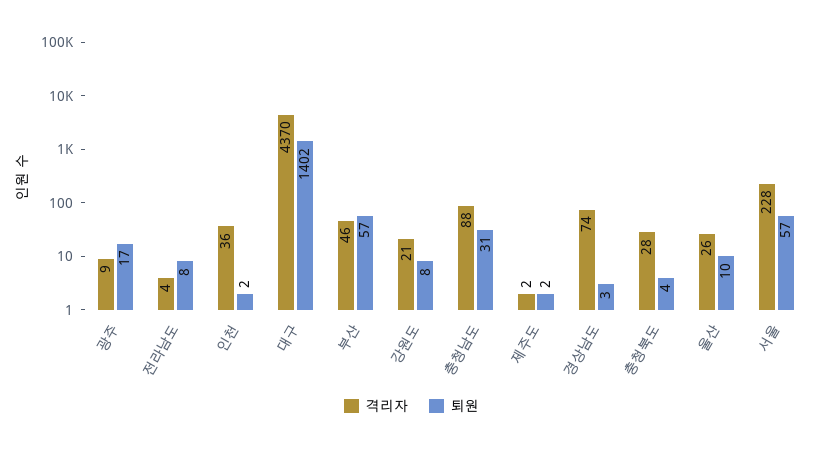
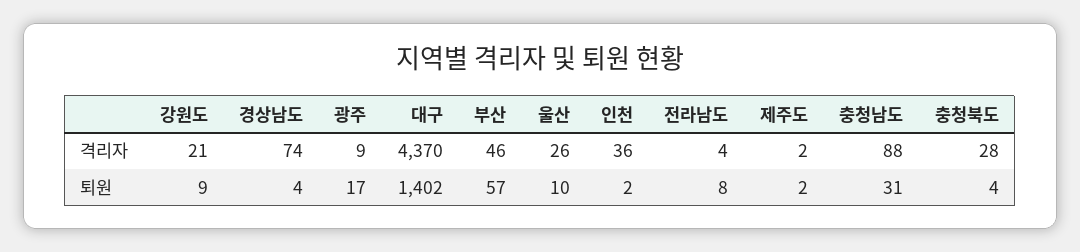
  {
    "격리자": {
      "광주": 9,
      "전라남도": 4,
      "인천": 36,
      "대구": 4370,
      "부산": 46,
      "강원도": 21,
      "충청남도": 88,
      "제주도": 2,
      "경상남도": 74,
      "충청북도": 28,
-     "울산": 26,
+     "울산": 26
-     "서울": 228
    },
    "퇴원": {
      "광주": 17,
      "전라남도": 8,
      "인천": 2,
      "대구": 1402,
      "부산": 57,
-     "강원도": 8,
+     "강원도": 9,
      "충청남도": 31,
      "제주도": 2,
-     "경상남도": 3,
+     "경상남도": 4,
      "충청북도": 4,
-     "울산": 10,
+     "울산": 10
-     "서울": 57
    }
  }

